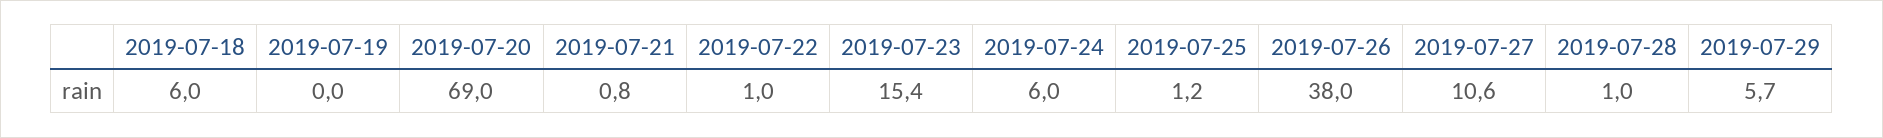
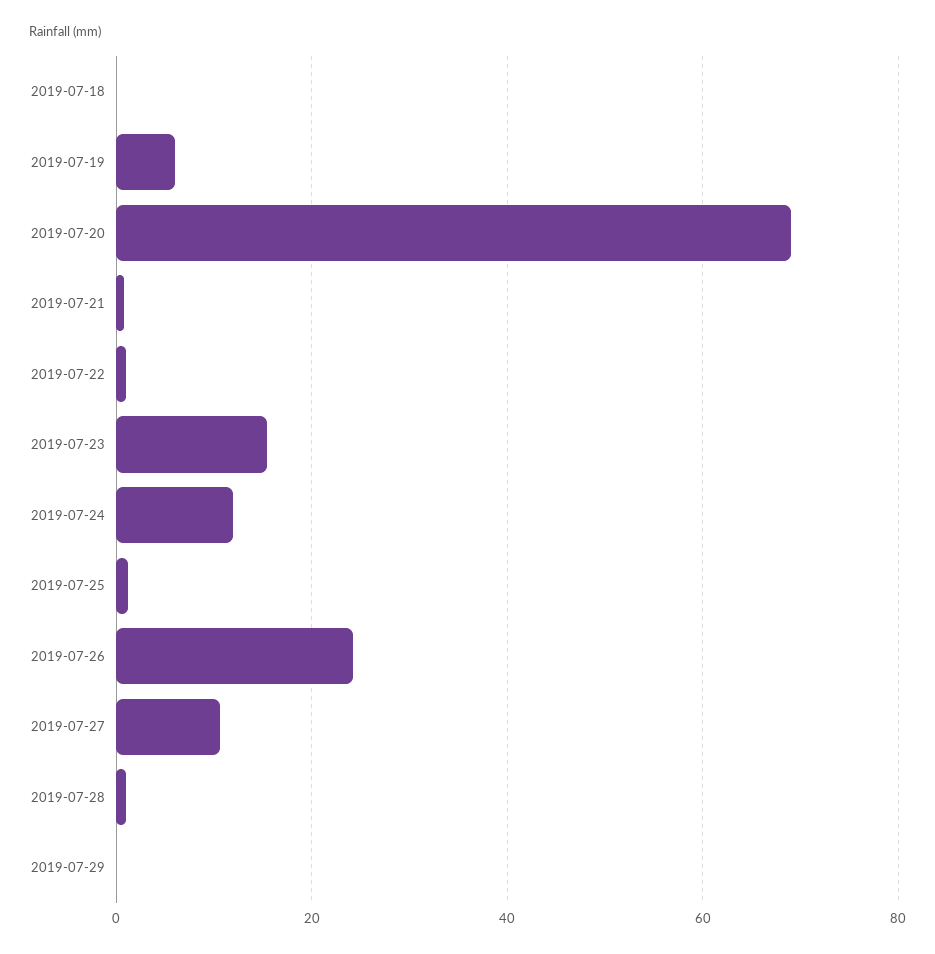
  {
-   "2019-07-18": 6,
+   "2019-07-18": 0,
-   "2019-07-19": 0,
+   "2019-07-19": 6,
    "2019-07-20": 69,
    "2019-07-21": 0.8,
    "2019-07-22": 1,
    "2019-07-23": 15.4,
-   "2019-07-24": 6,
+   "2019-07-24": 12,
    "2019-07-25": 1.2,
-   "2019-07-26": 38,
+   "2019-07-26": 24,
    "2019-07-27": 10.6,
    "2019-07-28": 1,
-   "2019-07-29": 5.7
+   "2019-07-29": 0
  }

